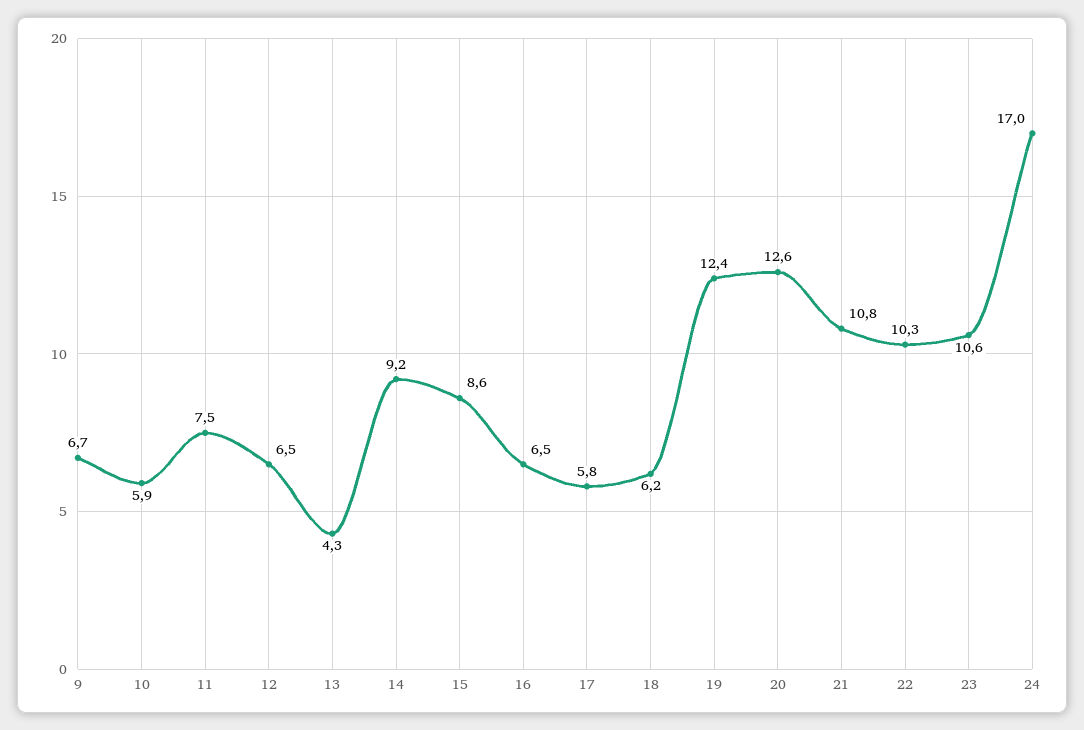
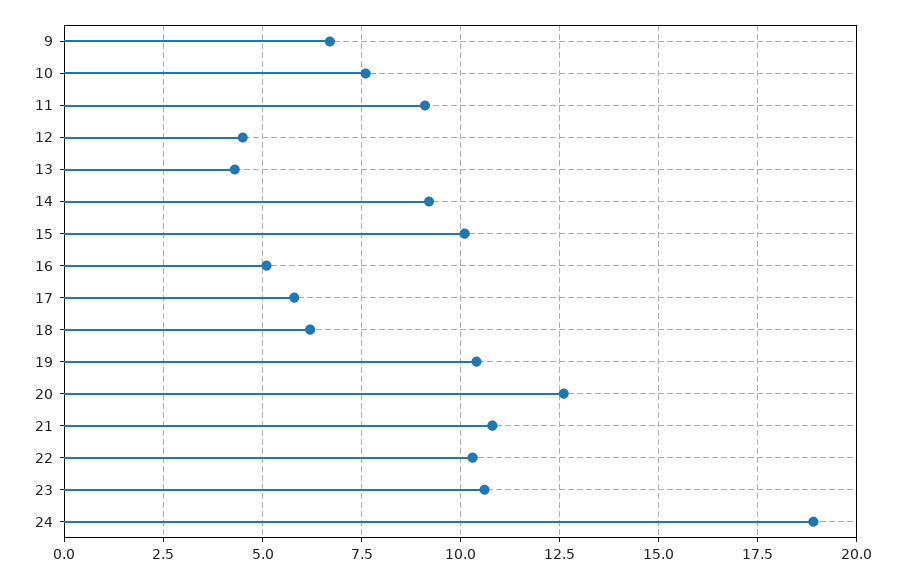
  {
    "9": 6.7,
-   "10": 5.9,
+   "10": 7.5,
-   "11": 7.5,
+   "11": 9,
-   "12": 6.5,
+   "12": 4.5,
    "13": 4.3,
    "14": 9.2,
-   "15": 8.6,
+   "15": 10,
-   "16": 6.5,
+   "16": 5,
    "17": 5.8,
    "18": 6.2,
-   "19": 12.4,
+   "19": 10.5,
    "20": 12.6,
    "21": 10.8,
    "22": 10.3,
    "23": 10.6,
-   "24": 17
+   "24": 19
  }

